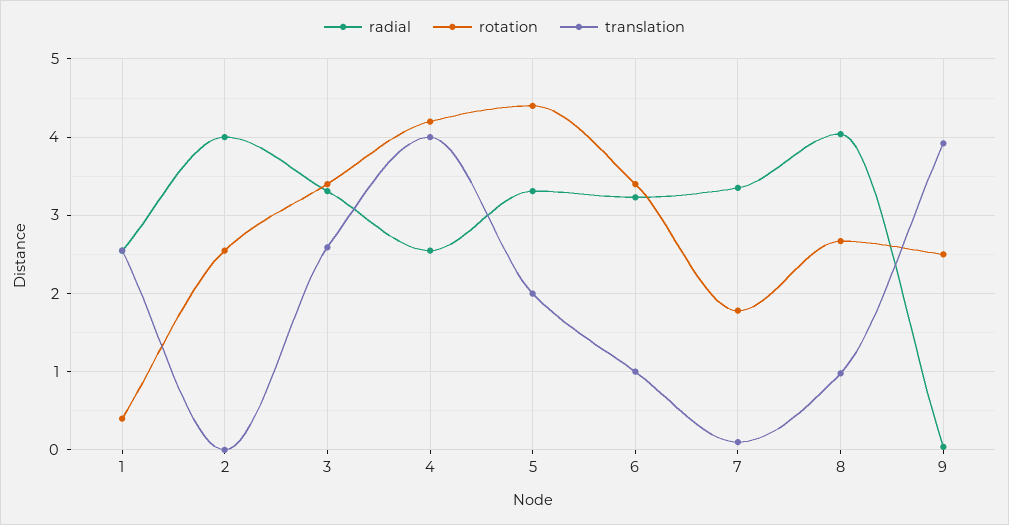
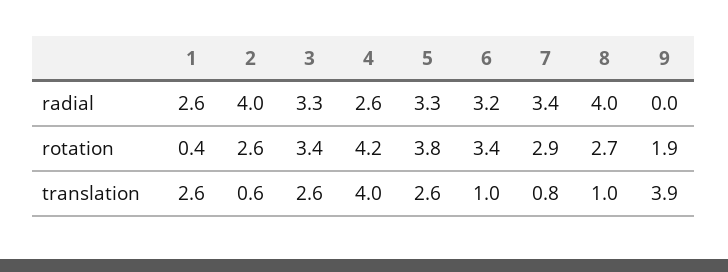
  {
    "radial": {
      "1": 2.6,
      "2": 4,
      "3": 3.3,
      "4": 2.6,
      "5": 3.3,
      "6": 3.2,
      "7": 3.4,
      "8": 4,
      "9": 0
    },
    "rotation": {
      "1": 0.4,
      "2": 2.6,
      "3": 3.4,
      "4": 4.2,
-     "5": 4.4,
+     "5": 3.8,
      "6": 3.4,
-     "7": 1.8,
+     "7": 2.9,
      "8": 2.7,
-     "9": 2.5
+     "9": 1.9
    },
    "translation": {
      "1": 2.6,
-     "2": 0,
+     "2": 0.6,
      "3": 2.6,
      "4": 4,
-     "5": 2,
+     "5": 2.6,
      "6": 1,
-     "7": 0.1,
+     "7": 0.8,
      "8": 1,
      "9": 3.9
    }
  }

